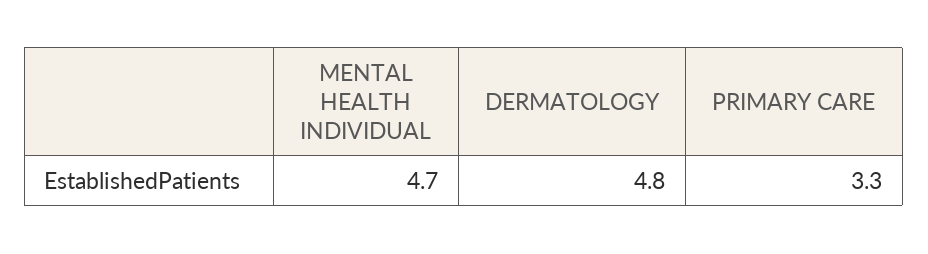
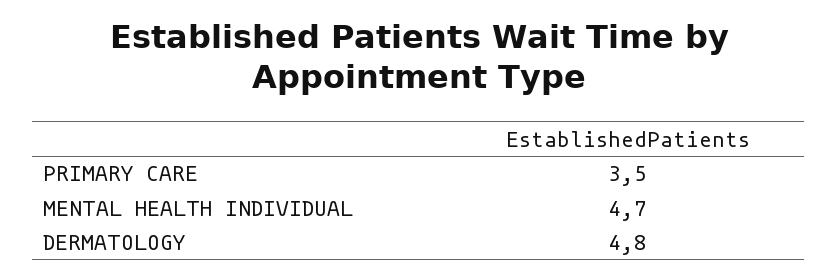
  {
    "MENTAL HEALTH INDIVIDUAL": 4.7,
    "DERMATOLOGY": 4.8,
-   "PRIMARY CARE": 3.3
+   "PRIMARY CARE": 3.5
  }

